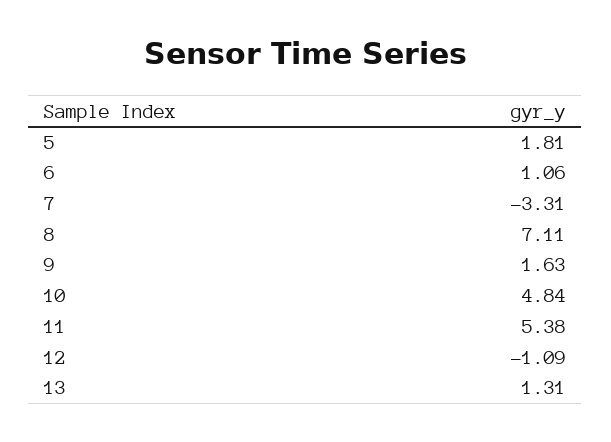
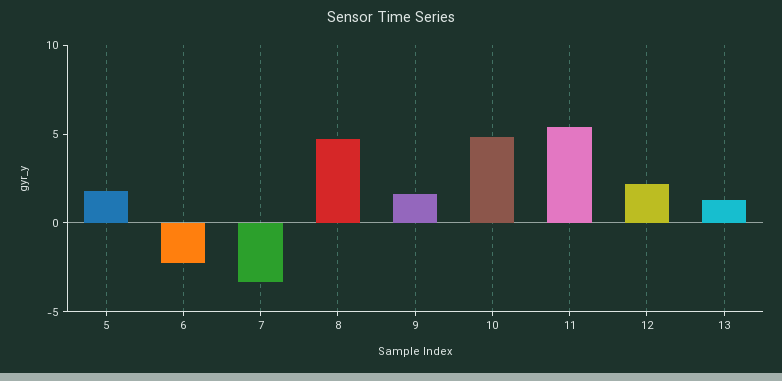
  {
    "5": 1.81,
-   "6": 1.06,
+   "6": -2,
    "7": -3.31,
-   "8": 7.11,
+   "8": 5,
    "9": 1.63,
    "10": 4.84,
    "11": 5.38,
-   "12": -1.09,
+   "12": 2,
    "13": 1.31
  }

